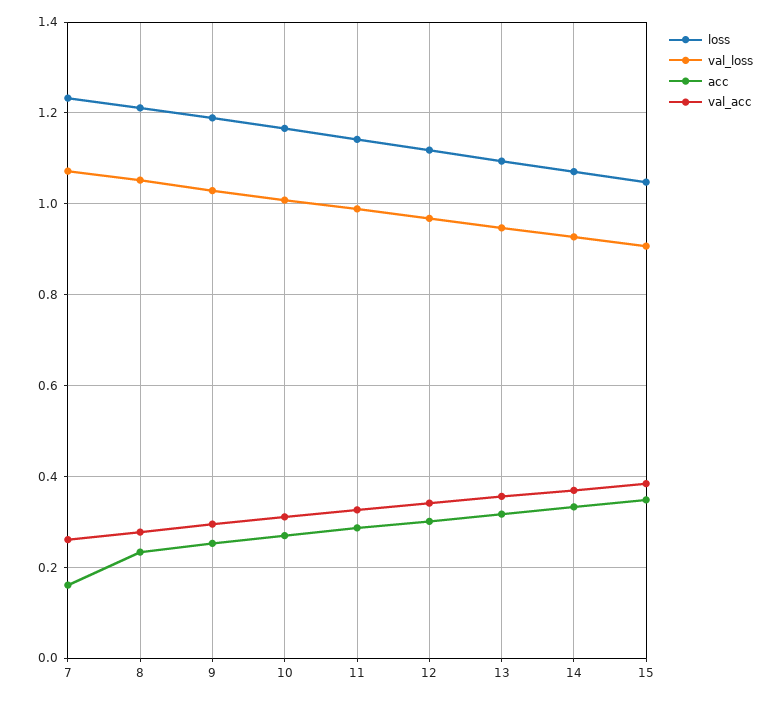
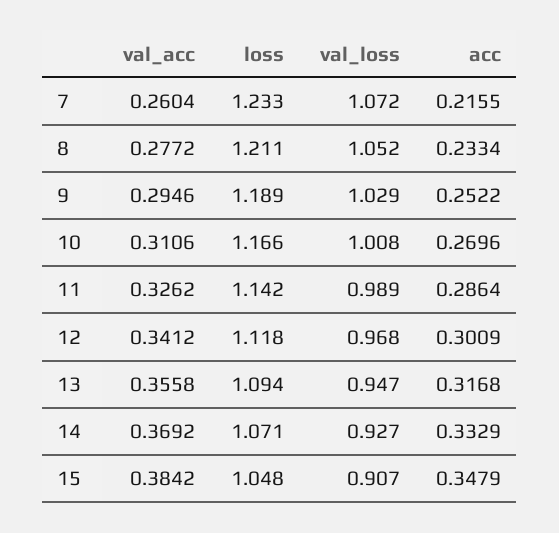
  {
    "loss": {
      "7": 1.233,
      "8": 1.211,
      "9": 1.189,
      "10": 1.166,
      "11": 1.142,
      "12": 1.118,
      "13": 1.094,
      "14": 1.071,
      "15": 1.048
    },
    "val_loss": {
      "7": 1.072,
      "8": 1.052,
      "9": 1.029,
      "10": 1.008,
      "11": 0.989,
      "12": 0.968,
      "13": 0.947,
      "14": 0.927,
      "15": 0.907
    },
    "acc": {
-     "7": 0.16,
+     "7": 0.2155,
      "8": 0.2334,
      "9": 0.2522,
      "10": 0.2696,
      "11": 0.2864,
      "12": 0.3009,
      "13": 0.3168,
      "14": 0.3329,
      "15": 0.3479
    },
    "val_acc": {
      "7": 0.2604,
      "8": 0.2772,
      "9": 0.2946,
      "10": 0.3106,
      "11": 0.3262,
      "12": 0.3412,
      "13": 0.3558,
      "14": 0.3692,
      "15": 0.3842
    }
  }

